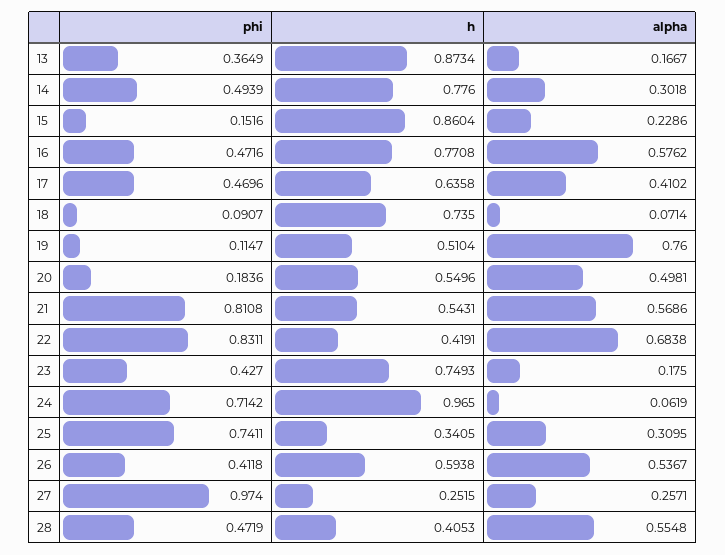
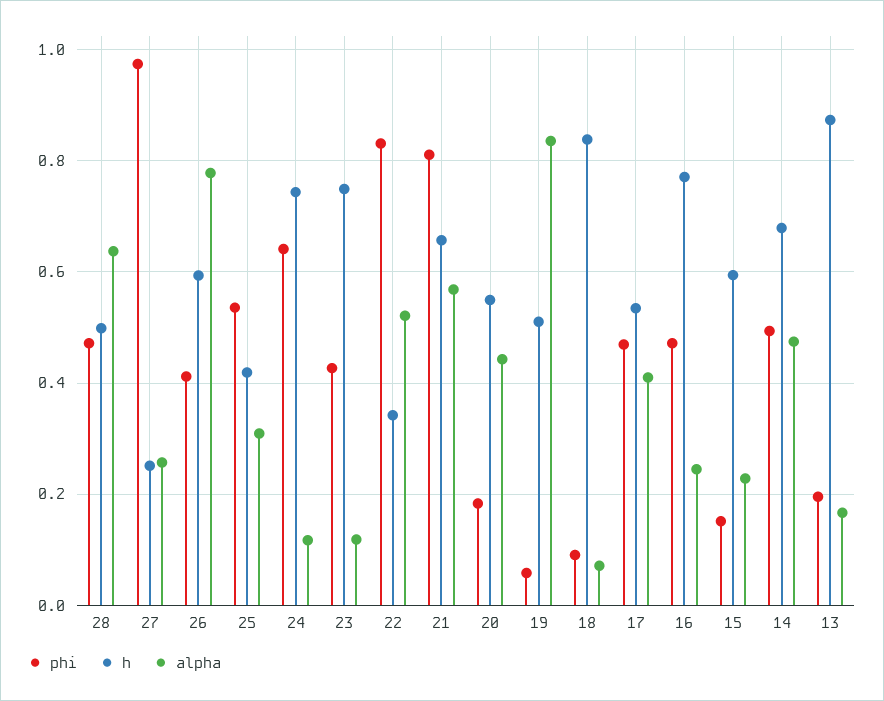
  {
    "phi": {
-     "13": 0.3649,
+     "13": 0.2,
      "14": 0.4939,
      "15": 0.1516,
      "16": 0.4716,
      "17": 0.4696,
      "18": 0.0907,
-     "19": 0.1147,
+     "19": 0.06,
      "20": 0.1836,
      "21": 0.8108,
      "22": 0.8311,
      "23": 0.427,
-     "24": 0.7142,
+     "24": 0.64,
-     "25": 0.7411,
+     "25": 0.54,
      "26": 0.4118,
      "27": 0.974,
      "28": 0.4719
    },
    "h": {
      "13": 0.8734,
-     "14": 0.776,
+     "14": 0.68,
-     "15": 0.8604,
+     "15": 0.6,
      "16": 0.7708,
-     "17": 0.6358,
+     "17": 0.54,
-     "18": 0.735,
+     "18": 0.84,
      "19": 0.5104,
      "20": 0.5496,
-     "21": 0.5431,
+     "21": 0.66,
-     "22": 0.4191,
+     "22": 0.34,
      "23": 0.7493,
-     "24": 0.965,
+     "24": 0.74,
-     "25": 0.3405,
+     "25": 0.42,
      "26": 0.5938,
      "27": 0.2515,
-     "28": 0.4053
+     "28": 0.5
    },
    "alpha": {
      "13": 0.1667,
-     "14": 0.3018,
+     "14": 0.48,
      "15": 0.2286,
-     "16": 0.5762,
+     "16": 0.24,
      "17": 0.4102,
      "18": 0.0714,
-     "19": 0.76,
+     "19": 0.84,
-     "20": 0.4981,
+     "20": 0.44,
      "21": 0.5686,
-     "22": 0.6838,
+     "22": 0.52,
-     "23": 0.175,
+     "23": 0.12,
-     "24": 0.0619,
+     "24": 0.12,
      "25": 0.3095,
-     "26": 0.5367,
+     "26": 0.78,
      "27": 0.2571,
-     "28": 0.5548
+     "28": 0.64
    }
  }

